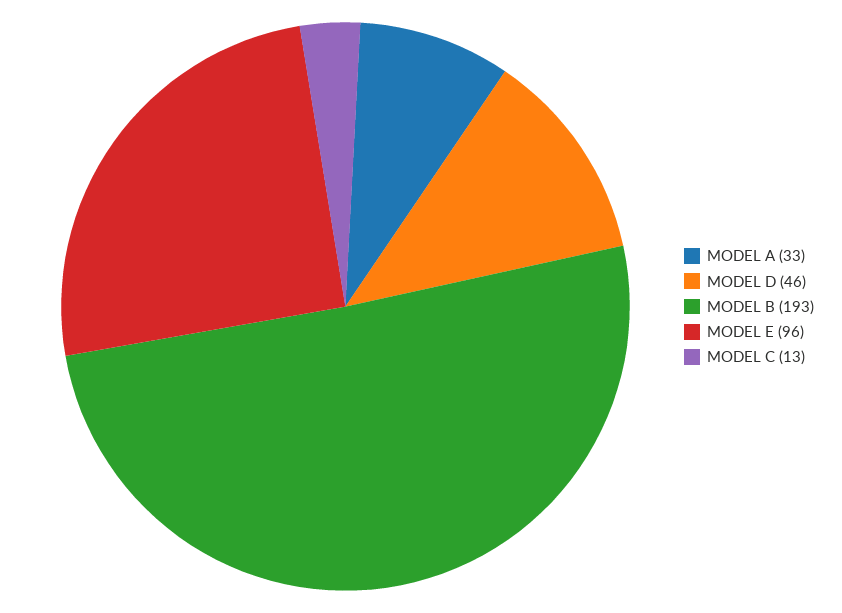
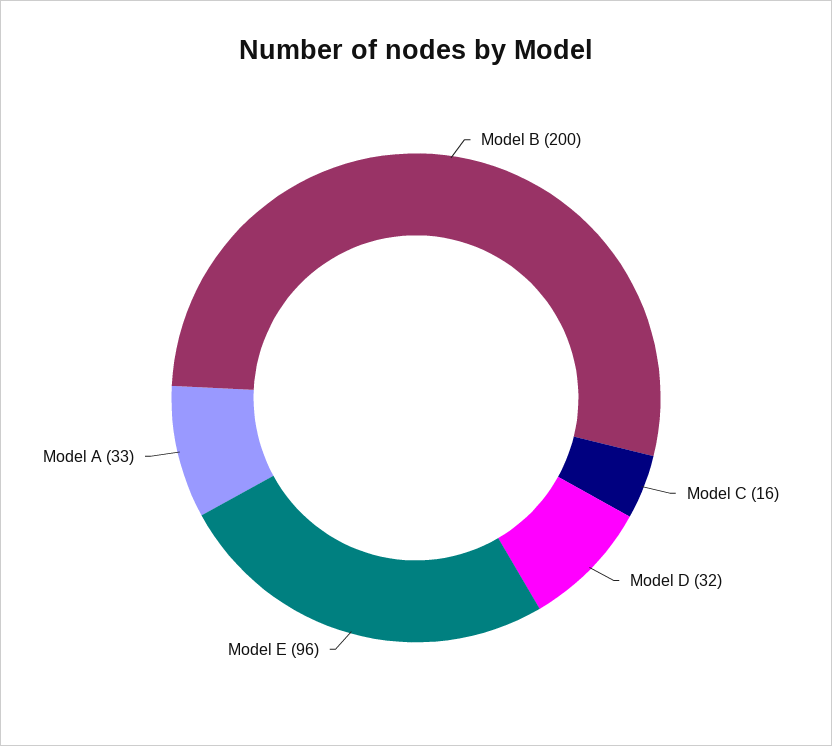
  {
    "MODEL A": 33,
-   "MODEL D": 46,
+   "MODEL D": 32,
-   "MODEL B": 193,
+   "MODEL B": 200,
    "MODEL E": 96,
-   "MODEL C": 13
+   "MODEL C": 16
  }

